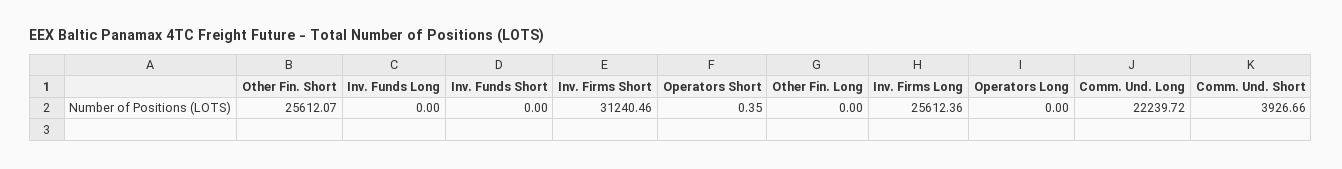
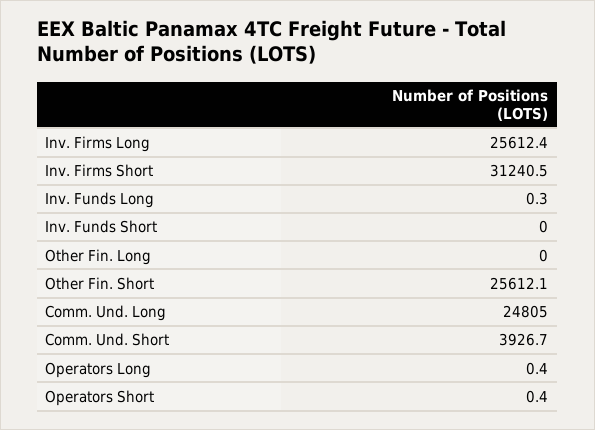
  {
    "Other Fin. Short": 25612.07,
-   "Inv. Funds Long": 0,
+   "Inv. Funds Long": 0.3,
    "Inv. Funds Short": 0,
    "Inv. Firms Short": 31240.46,
    "Operators Short": 0.35,
    "Other Fin. Long": 0,
    "Inv. Firms Long": 25612.36,
-   "Operators Long": 0,
+   "Operators Long": 0.4,
-   "Comm. Und. Long": 22239.72,
+   "Comm. Und. Long": 24805,
    "Comm. Und. Short": 3926.66
  }

